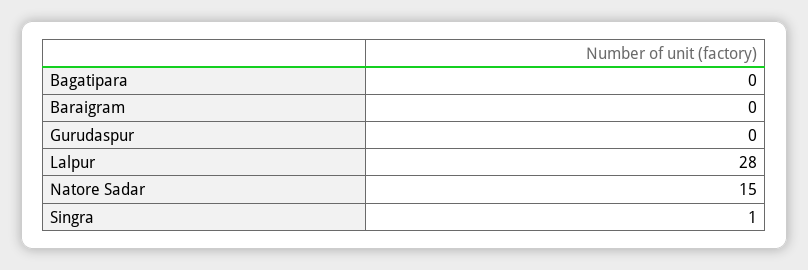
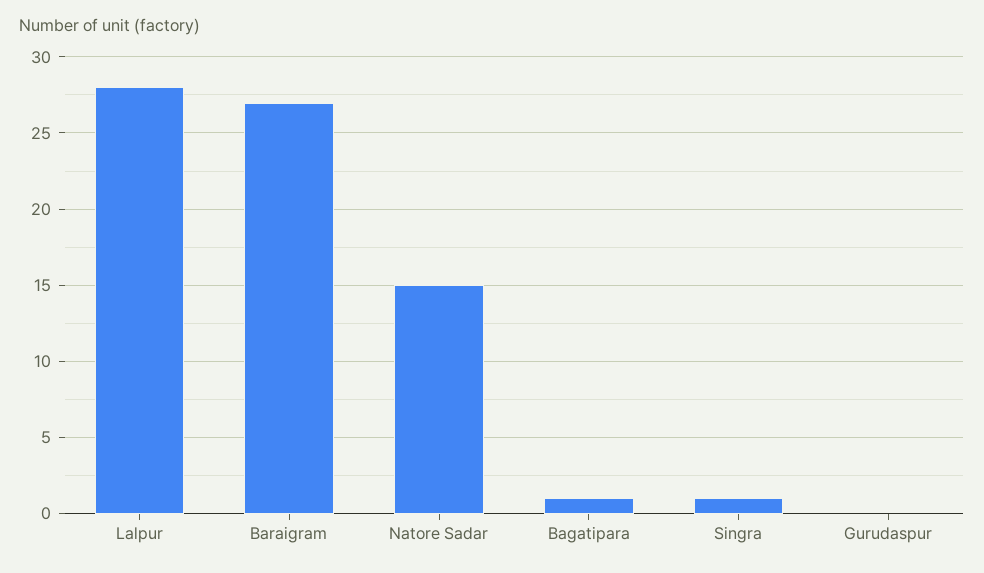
  {
-   "Bagatipara": 0,
+   "Bagatipara": 1,
-   "Baraigram": 0,
+   "Baraigram": 27,
    "Gurudaspur": 0,
    "Lalpur": 28,
    "Natore Sadar": 15,
    "Singra": 1
  }

